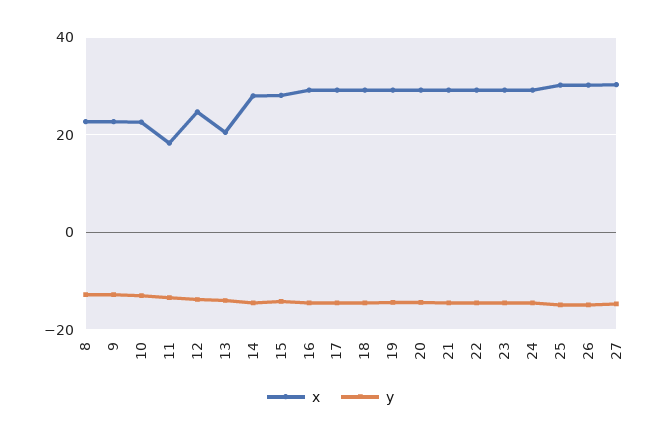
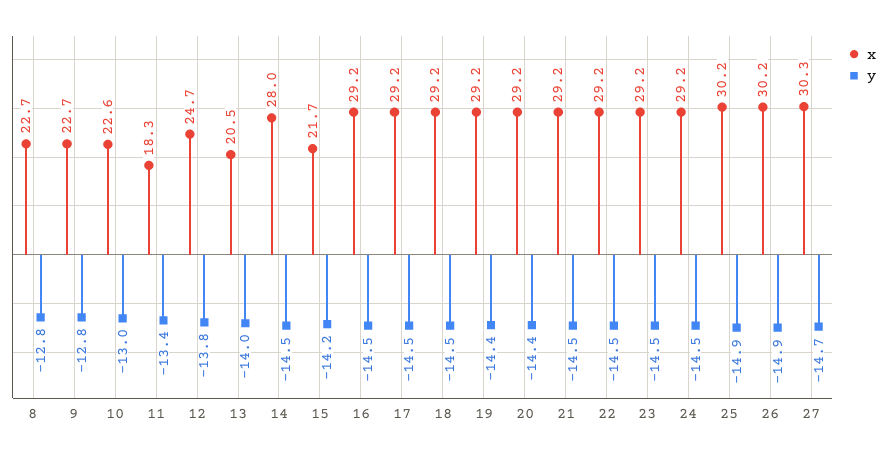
  {
    "x": {
      "8": 22.7,
      "9": 22.7,
      "10": 22.6,
      "11": 18.3,
      "12": 24.7,
      "13": 20.5,
      "14": 28,
-     "15": 28,
+     "15": 21.7,
      "16": 29.2,
      "17": 29.2,
      "18": 29.2,
      "19": 29.2,
      "20": 29.2,
      "21": 29.2,
      "22": 29.2,
      "23": 29.2,
      "24": 29.2,
      "25": 30.2,
      "26": 30.2,
      "27": 30.3
    },
    "y": {
      "8": -12.8,
      "9": -12.8,
      "10": -13,
      "11": -13.4,
      "12": -13.8,
      "13": -14,
      "14": -14.5,
      "15": -14.2,
      "16": -14.5,
      "17": -14.5,
      "18": -14.5,
      "19": -14.4,
      "20": -14.4,
      "21": -14.5,
      "22": -14.5,
      "23": -14.5,
      "24": -14.5,
      "25": -14.9,
      "26": -14.9,
      "27": -14.7
    }
  }

